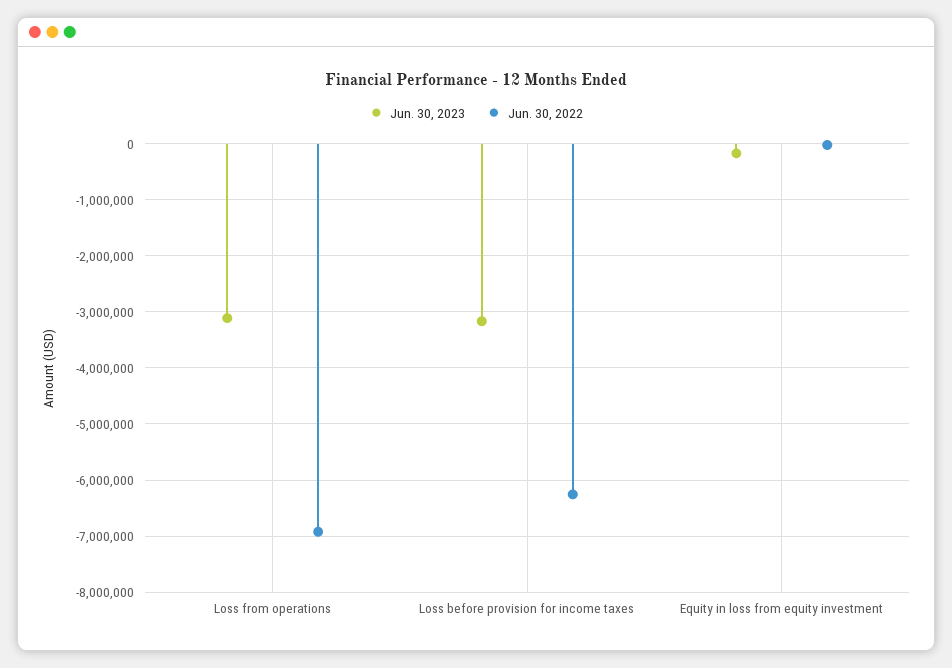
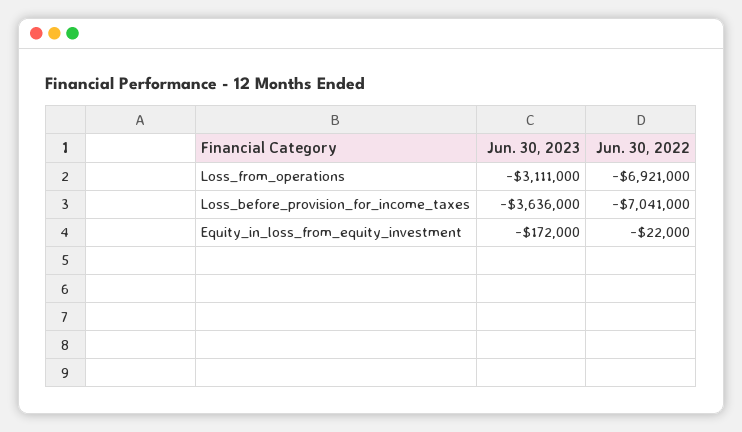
  {
    "Jun. 30, 2023": {
      "Loss from operations": -3111000,
-     "Loss before provision for income taxes": -3200000,
+     "Loss before provision for income taxes": -3636000,
      "Equity in loss from equity investment": -172000
    },
    "Jun. 30, 2022": {
      "Loss from operations": -6921000,
-     "Loss before provision for income taxes": -6200000,
+     "Loss before provision for income taxes": -7041000,
      "Equity in loss from equity investment": -22000
    }
  }

